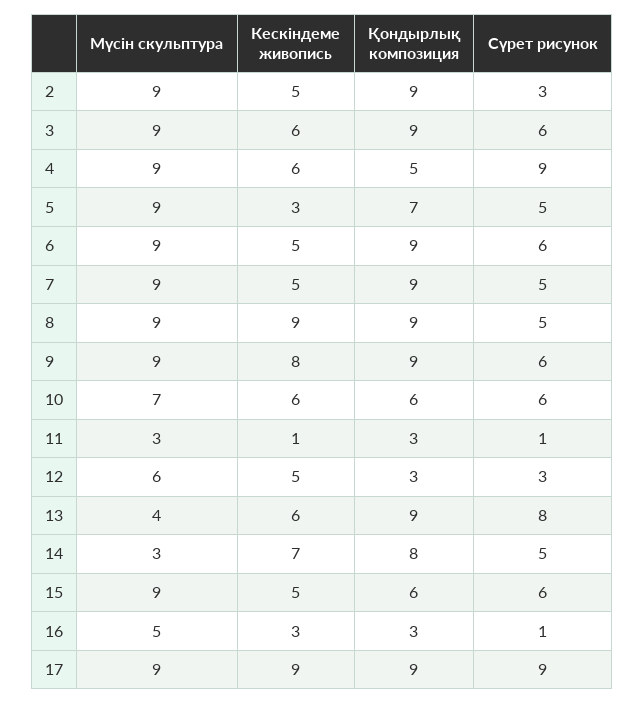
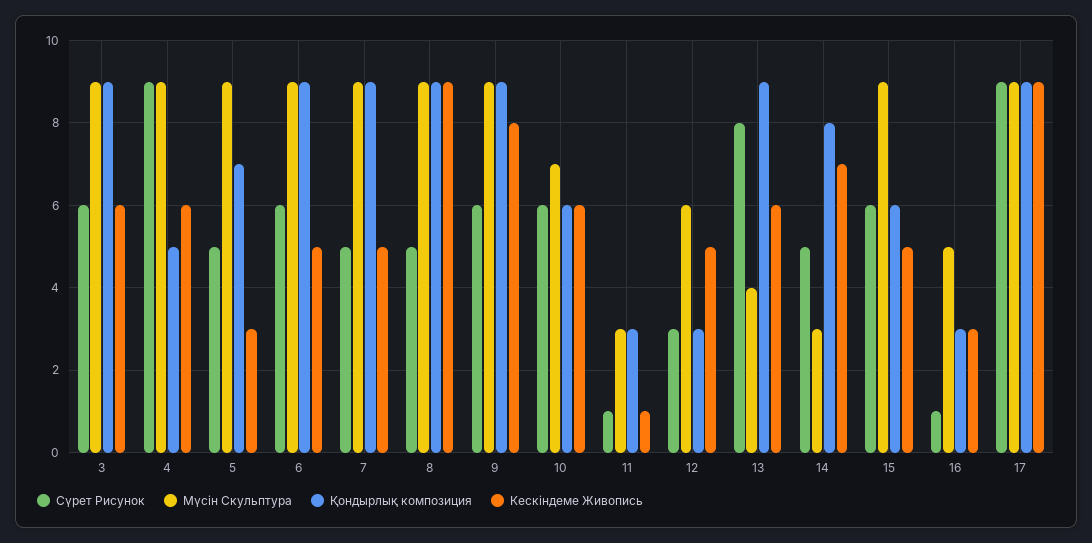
  {
    "Мүсін скульптура": {
-     "2": 9,
      "3": 9,
      "4": 9,
      "5": 9,
      "6": 9,
      "7": 9,
      "8": 9,
      "9": 9,
      "10": 7,
      "11": 3,
      "12": 6,
      "13": 4,
      "14": 3,
      "15": 9,
      "16": 5,
      "17": 9
    },
    "Кескіндеме живопись": {
-     "2": 5,
      "3": 6,
      "4": 6,
      "5": 3,
      "6": 5,
      "7": 5,
      "8": 9,
      "9": 8,
      "10": 6,
      "11": 1,
      "12": 5,
      "13": 6,
      "14": 7,
      "15": 5,
      "16": 3,
      "17": 9
    },
    "Қондырлық композиция": {
-     "2": 9,
      "3": 9,
      "4": 5,
      "5": 7,
      "6": 9,
      "7": 9,
      "8": 9,
      "9": 9,
      "10": 6,
      "11": 3,
      "12": 3,
      "13": 9,
      "14": 8,
      "15": 6,
      "16": 3,
      "17": 9
    },
    "Сүрет рисунок": {
-     "2": 3,
      "3": 6,
      "4": 9,
      "5": 5,
      "6": 6,
      "7": 5,
      "8": 5,
      "9": 6,
      "10": 6,
      "11": 1,
      "12": 3,
      "13": 8,
      "14": 5,
      "15": 6,
      "16": 1,
      "17": 9
    }
  }

